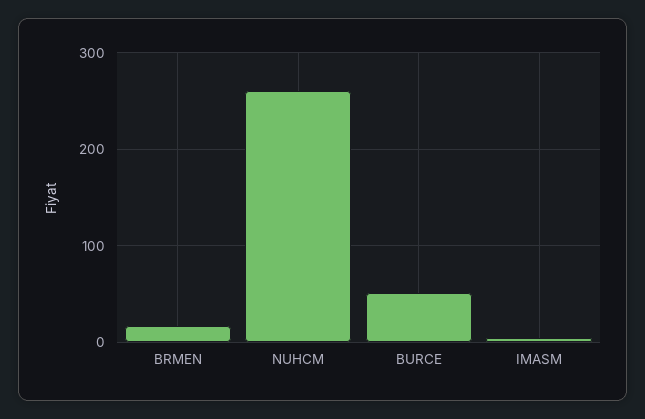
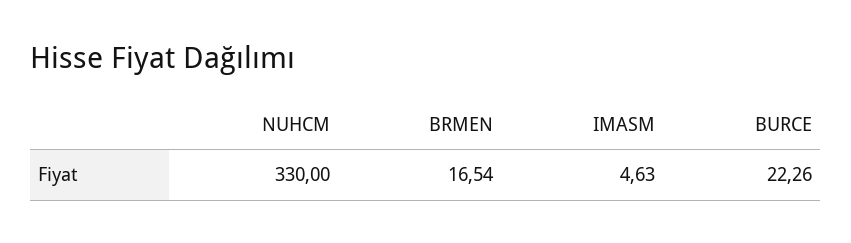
  {
    "BRMEN": 16.54,
-   "NUHCM": 260,
+   "NUHCM": 330,
-   "BURCE": 50,
+   "BURCE": 22.26,
    "IMASM": 4.63
  }

